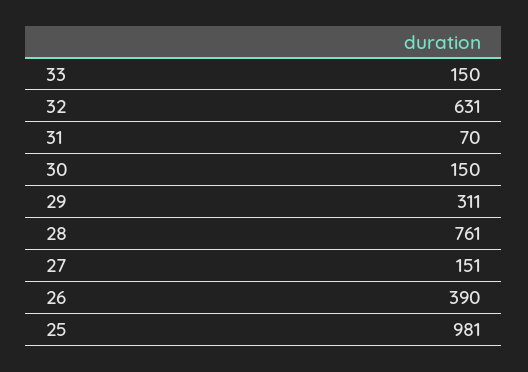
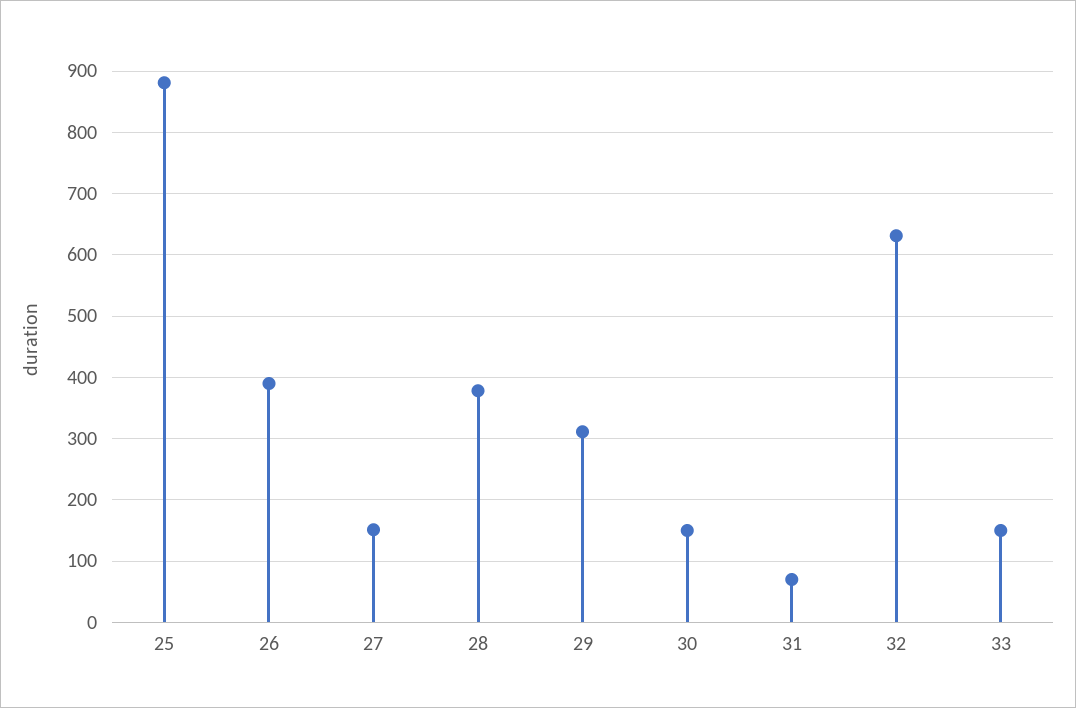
  {
    "33": 150,
    "32": 631,
    "31": 70,
    "30": 150,
    "29": 311,
-   "28": 761,
+   "28": 380,
    "27": 151,
    "26": 390,
-   "25": 981
+   "25": 880
  }

